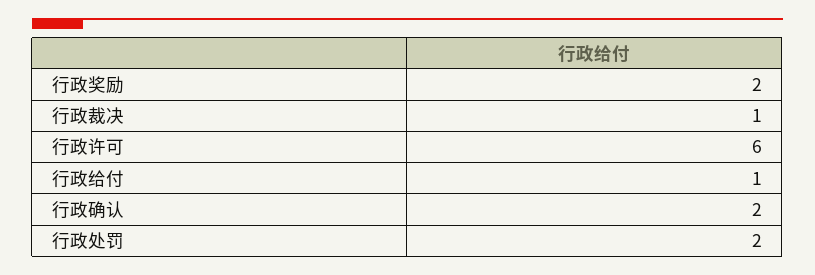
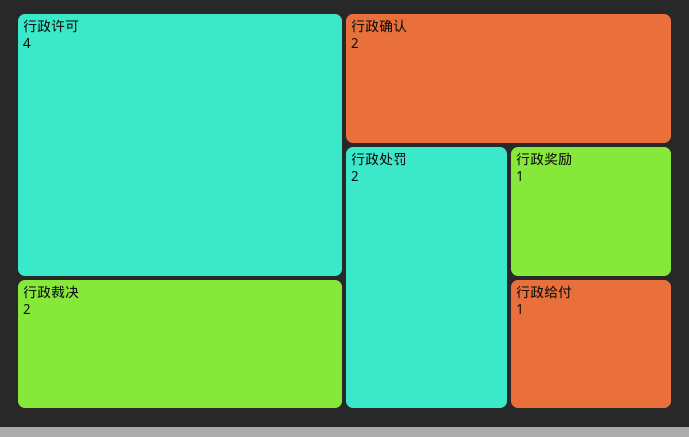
  {
-   "行政奖励": 2,
+   "行政奖励": 1,
-   "行政裁决": 1,
+   "行政裁决": 2,
-   "行政许可": 6,
+   "行政许可": 4,
    "行政给付": 1,
    "行政确认": 2,
    "行政处罚": 2
  }

